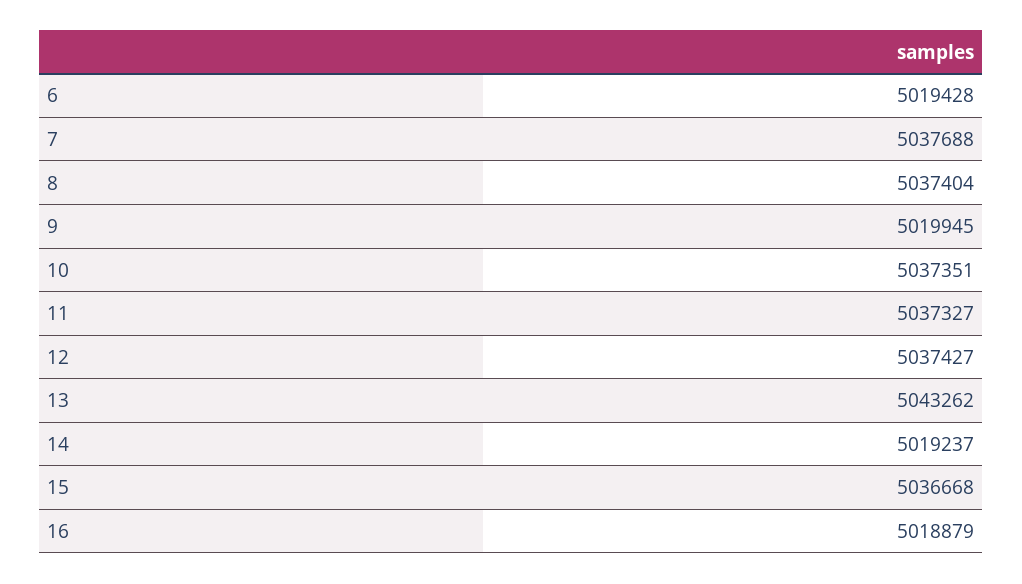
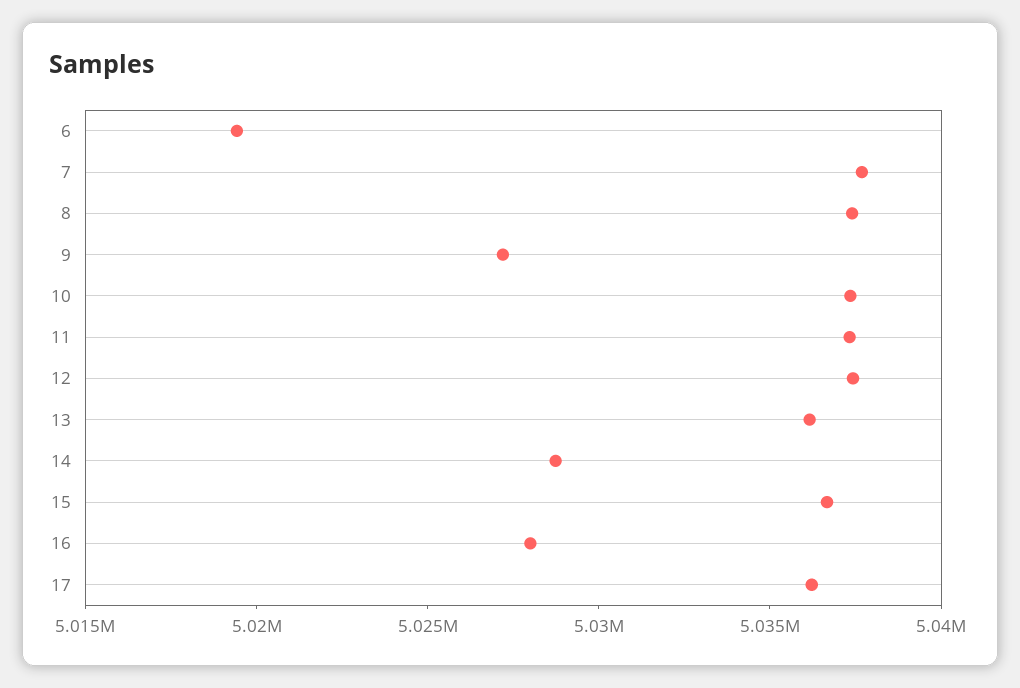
  {
    "6": 5019428,
    "7": 5037688,
    "8": 5037404,
-   "9": 5019945,
+   "9": 5027000,
    "10": 5037351,
    "11": 5037327,
    "12": 5037427,
-   "13": 5043262,
+   "13": 5036000,
-   "14": 5019237,
+   "14": 5029000,
    "15": 5036668,
-   "16": 5018879
+   "16": 5028000,
+   "17": 5036000
  }

